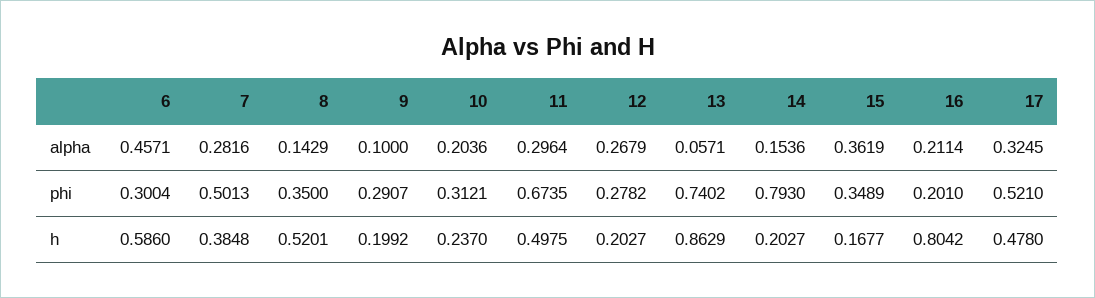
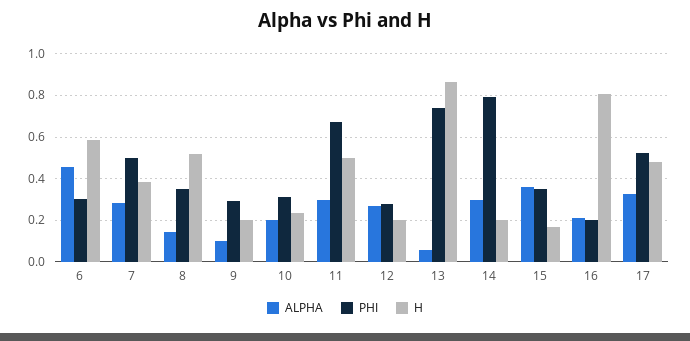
  {
    "alpha": {
      "6": 0.4571,
      "7": 0.2816,
      "8": 0.1429,
      "9": 0.1,
      "10": 0.2036,
      "11": 0.2964,
      "12": 0.2679,
      "13": 0.0571,
-     "14": 0.1536,
+     "14": 0.3,
      "15": 0.3619,
      "16": 0.2114,
      "17": 0.3245
    },
    "phi": {
      "6": 0.3004,
      "7": 0.5013,
      "8": 0.35,
      "9": 0.2907,
      "10": 0.3121,
      "11": 0.6735,
      "12": 0.2782,
      "13": 0.7402,
      "14": 0.793,
      "15": 0.3489,
      "16": 0.201,
      "17": 0.521
    },
    "h": {
      "6": 0.586,
      "7": 0.3848,
      "8": 0.5201,
      "9": 0.1992,
      "10": 0.237,
      "11": 0.4975,
      "12": 0.2027,
      "13": 0.8629,
      "14": 0.2027,
      "15": 0.1677,
      "16": 0.8042,
      "17": 0.478
    }
  }

